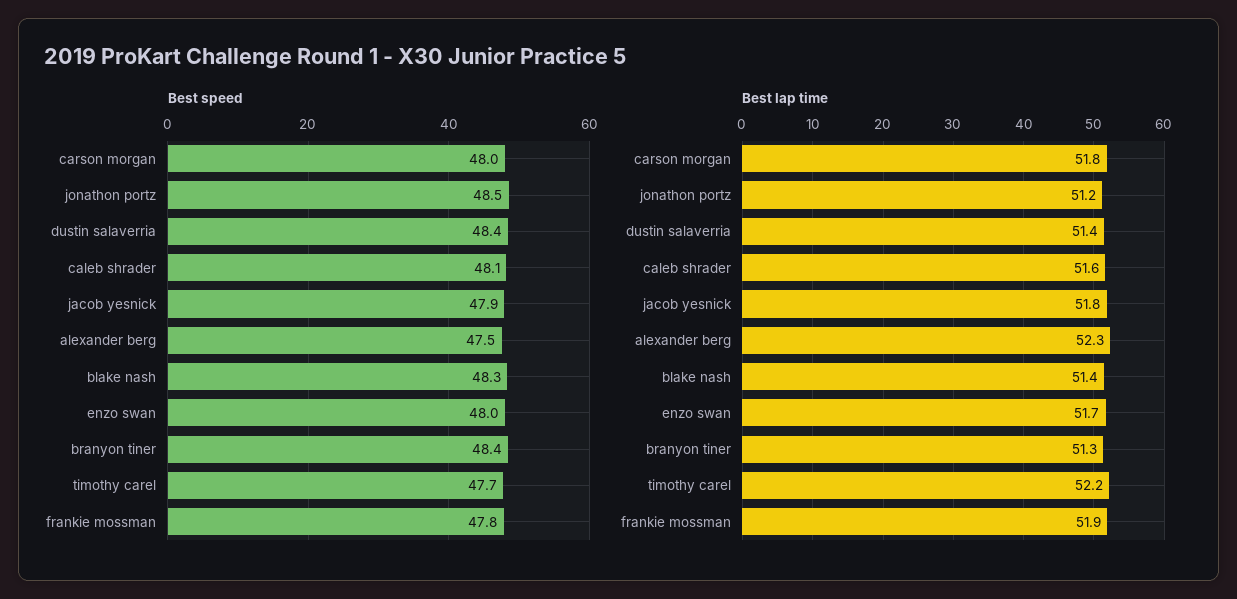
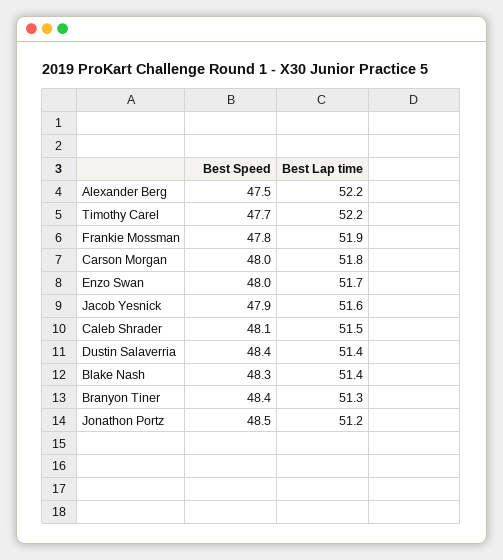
  {
    "Best speed": {
      "carson morgan": 48,
      "jonathon portz": 48.5,
      "dustin salaverria": 48.4,
      "caleb shrader": 48.1,
      "jacob yesnick": 47.9,
      "alexander berg": 47.5,
      "blake nash": 48.3,
      "enzo swan": 48,
      "branyon tiner": 48.4,
      "timothy carel": 47.7,
      "frankie mossman": 47.8
    },
    "Best lap time": {
      "carson morgan": 51.8,
      "jonathon portz": 51.2,
      "dustin salaverria": 51.4,
-     "caleb shrader": 51.6,
+     "caleb shrader": 51.5,
-     "jacob yesnick": 51.8,
+     "jacob yesnick": 51.6,
-     "alexander berg": 52.3,
+     "alexander berg": 52.2,
      "blake nash": 51.4,
      "enzo swan": 51.7,
      "branyon tiner": 51.3,
      "timothy carel": 52.2,
      "frankie mossman": 51.9
    }
  }

